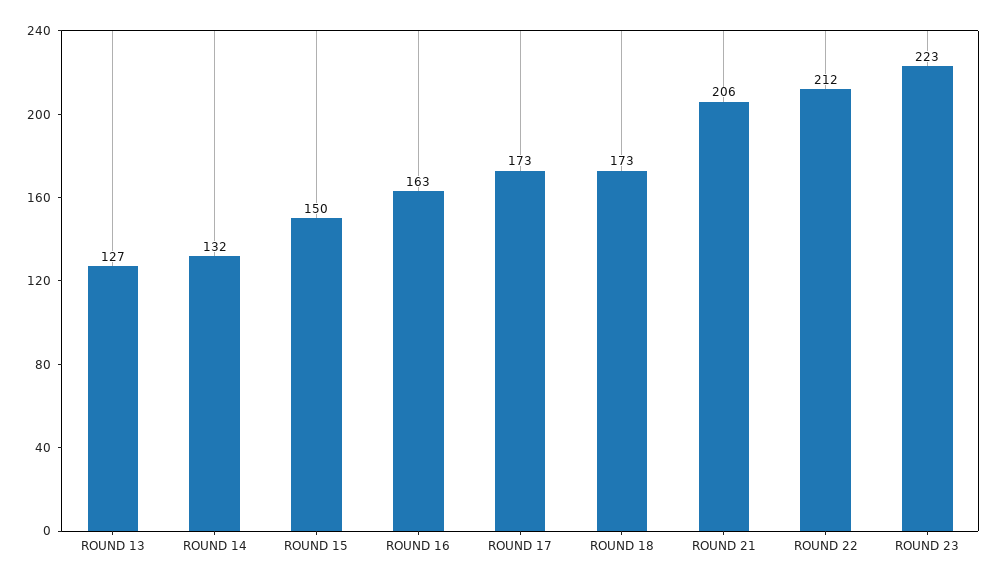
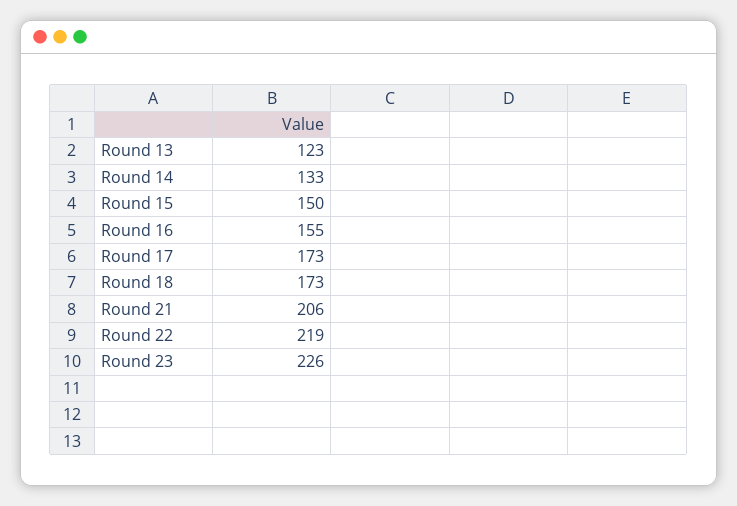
  {
-   "ROUND 13": 127,
+   "ROUND 13": 123,
-   "ROUND 14": 132,
+   "ROUND 14": 133,
    "ROUND 15": 150,
-   "ROUND 16": 163,
+   "ROUND 16": 155,
    "ROUND 17": 173,
    "ROUND 18": 173,
    "ROUND 21": 206,
-   "ROUND 22": 212,
+   "ROUND 22": 219,
-   "ROUND 23": 223
+   "ROUND 23": 226
  }

